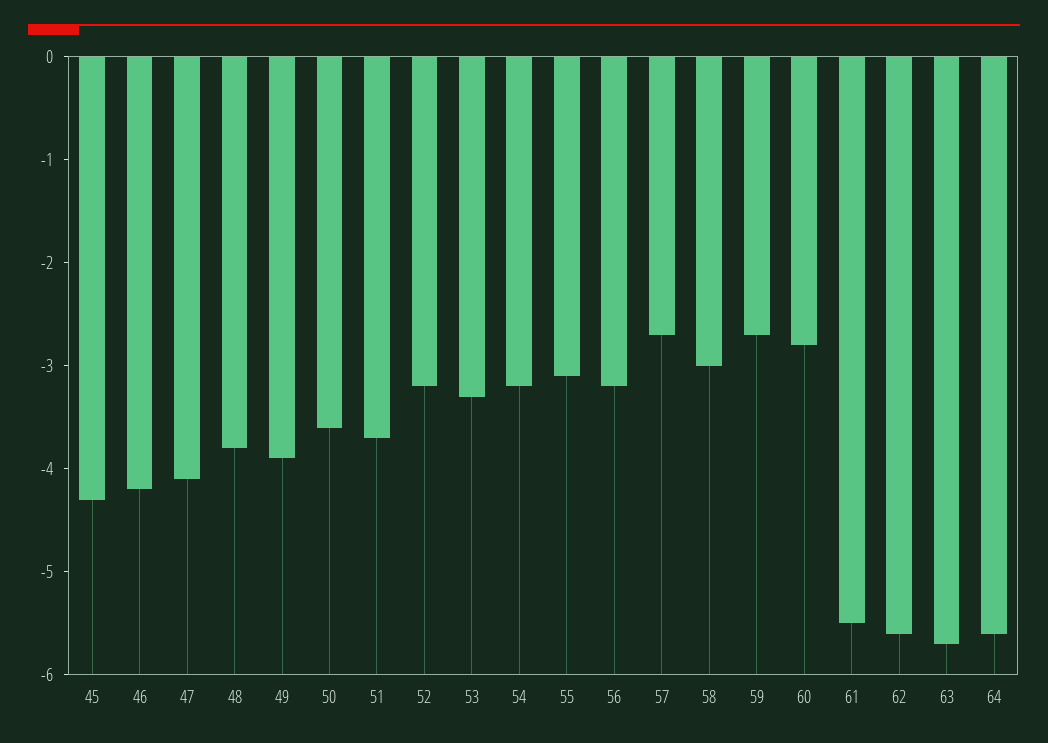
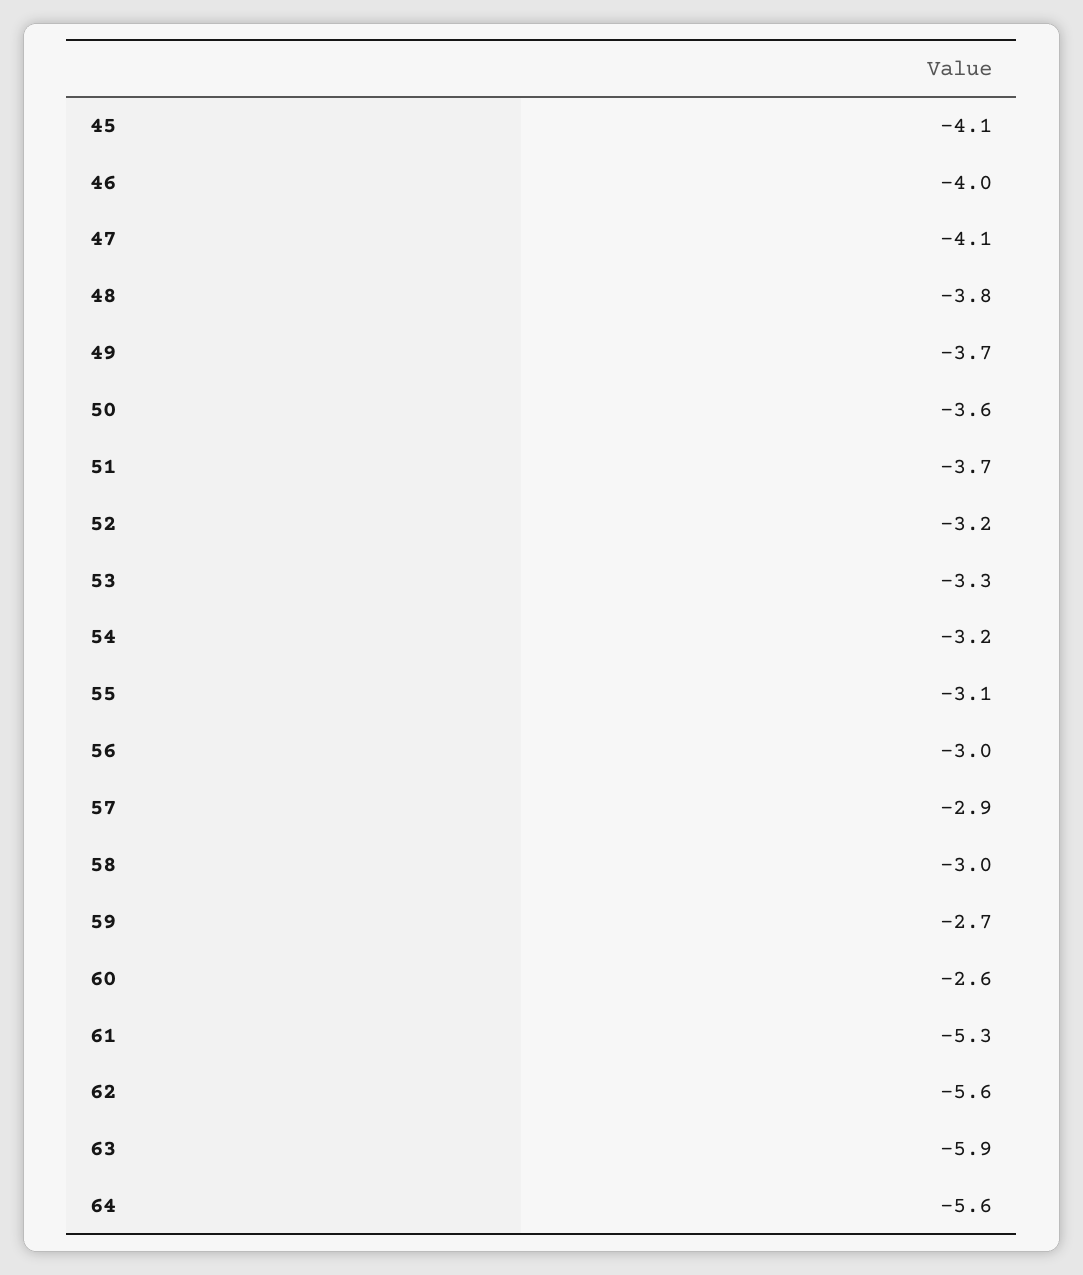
  {
-   "45": -4.3,
+   "45": -4.1,
-   "46": -4.2,
+   "46": -4,
    "47": -4.1,
    "48": -3.8,
-   "49": -3.9,
+   "49": -3.7,
    "50": -3.6,
    "51": -3.7,
    "52": -3.2,
    "53": -3.3,
    "54": -3.2,
    "55": -3.1,
-   "56": -3.2,
+   "56": -3,
-   "57": -2.7,
+   "57": -2.9,
    "58": -3,
    "59": -2.7,
-   "60": -2.8,
+   "60": -2.6,
-   "61": -5.5,
+   "61": -5.3,
    "62": -5.6,
-   "63": -5.7,
+   "63": -5.9,
    "64": -5.6
  }

